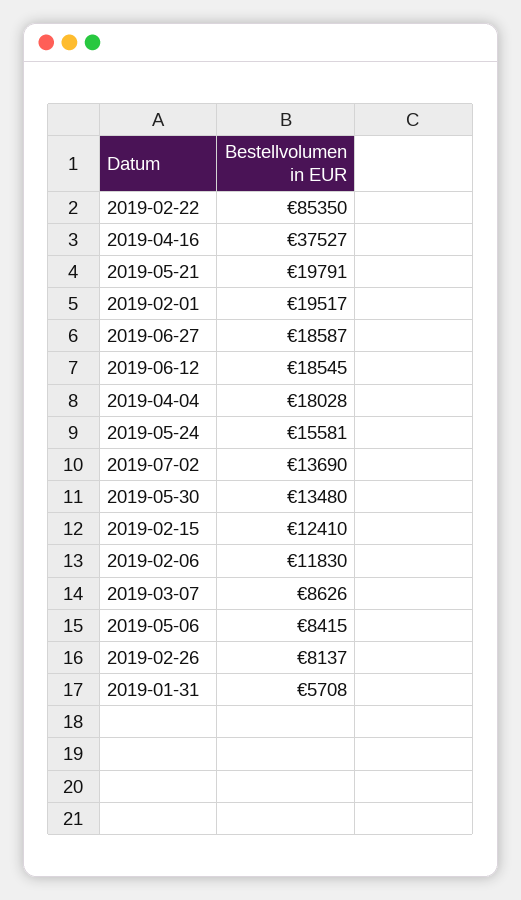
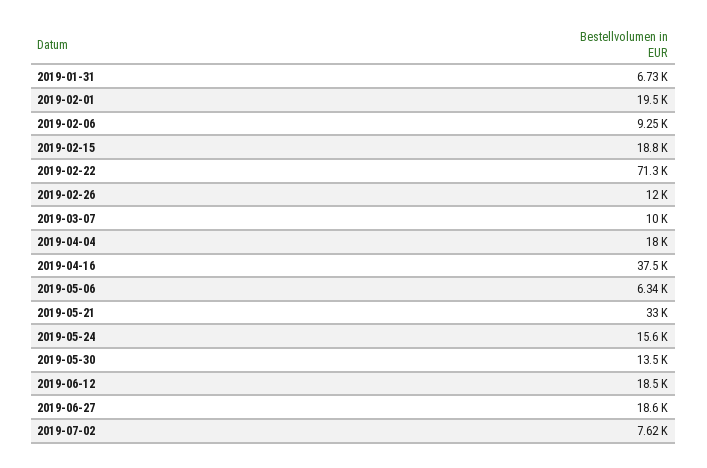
  {
-   "2019-02-22": 85350,
+   "2019-02-22": 71300,
    "2019-04-16": 37527,
-   "2019-05-21": 19791,
+   "2019-05-21": 33000,
    "2019-02-01": 19517,
    "2019-06-27": 18587,
    "2019-06-12": 18545,
    "2019-04-04": 18028,
    "2019-05-24": 15581,
-   "2019-07-02": 13690,
+   "2019-07-02": 7620,
    "2019-05-30": 13480,
-   "2019-02-15": 12410,
+   "2019-02-15": 18800,
-   "2019-02-06": 11830,
+   "2019-02-06": 9250,
-   "2019-03-07": 8626,
+   "2019-03-07": 10000,
-   "2019-05-06": 8415,
+   "2019-05-06": 6340,
-   "2019-02-26": 8137,
+   "2019-02-26": 12000,
-   "2019-01-31": 5708
+   "2019-01-31": 6730
  }

